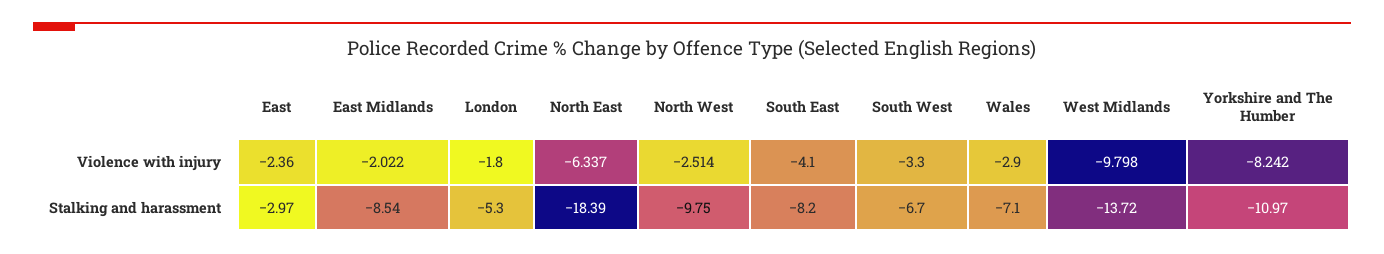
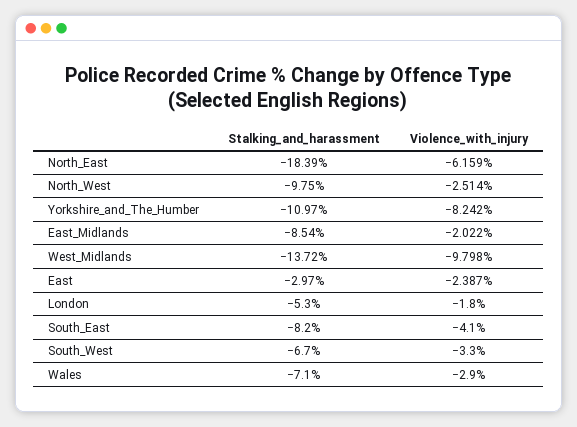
  {
    "East": {
-     "Violence with injury": -2.36,
+     "Violence with injury": -2.387,
      "Stalking and harassment": -2.97
    },
    "East Midlands": {
      "Violence with injury": -2.022,
      "Stalking and harassment": -8.54
    },
    "London": {
      "Violence with injury": -1.8,
      "Stalking and harassment": -5.3
    },
    "North East": {
-     "Violence with injury": -6.337,
+     "Violence with injury": -6.159,
      "Stalking and harassment": -18.39
    },
    "North West": {
      "Violence with injury": -2.514,
      "Stalking and harassment": -9.75
    },
    "South East": {
      "Violence with injury": -4.1,
      "Stalking and harassment": -8.2
    },
    "South West": {
      "Violence with injury": -3.3,
      "Stalking and harassment": -6.7
    },
    "Wales": {
      "Violence with injury": -2.9,
      "Stalking and harassment": -7.1
    },
    "West Midlands": {
      "Violence with injury": -9.798,
      "Stalking and harassment": -13.72
    },
    "Yorkshire and The Humber": {
      "Violence with injury": -8.242,
      "Stalking and harassment": -10.97
    }
  }

